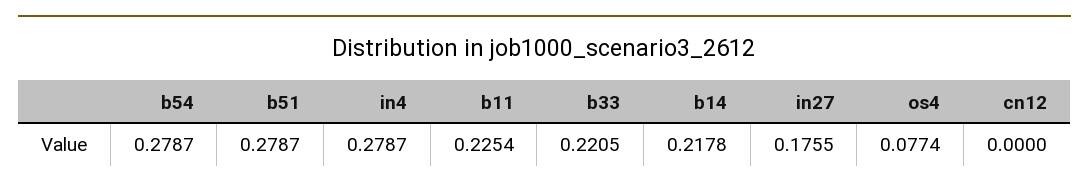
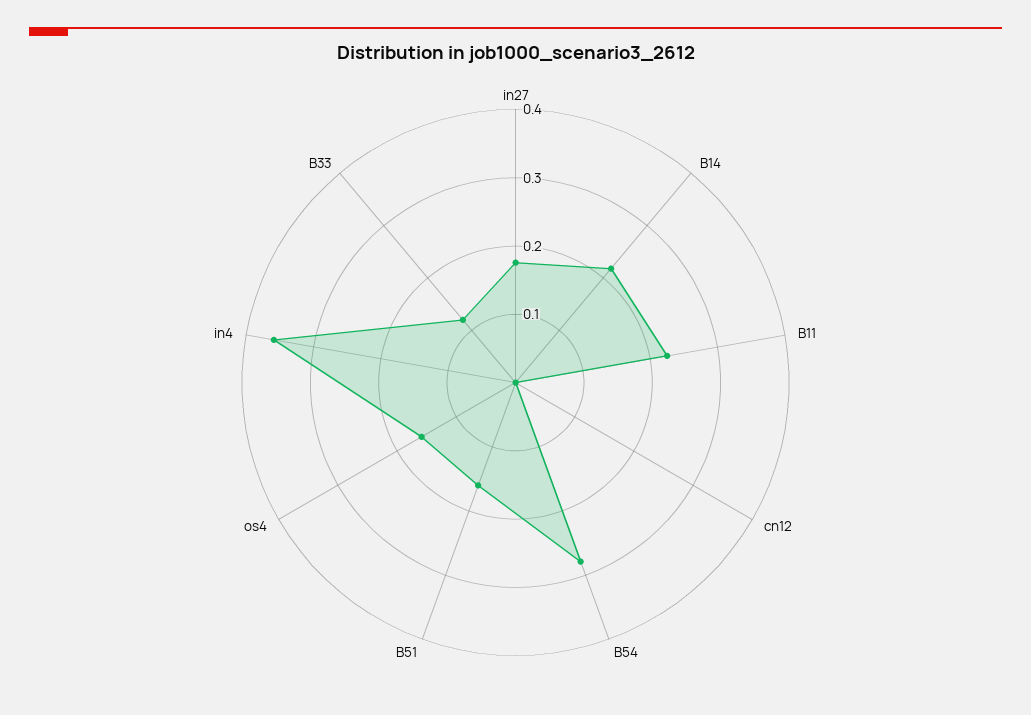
  {
    "b54": 0.2787,
-   "b51": 0.2787,
+   "b51": 0.16,
-   "in4": 0.2787,
+   "in4": 0.36,
    "b11": 0.2254,
-   "b33": 0.2205,
+   "b33": 0.12,
    "b14": 0.2178,
    "in27": 0.1755,
-   "os4": 0.0774,
+   "os4": 0.16,
    "cn12": 0
  }

